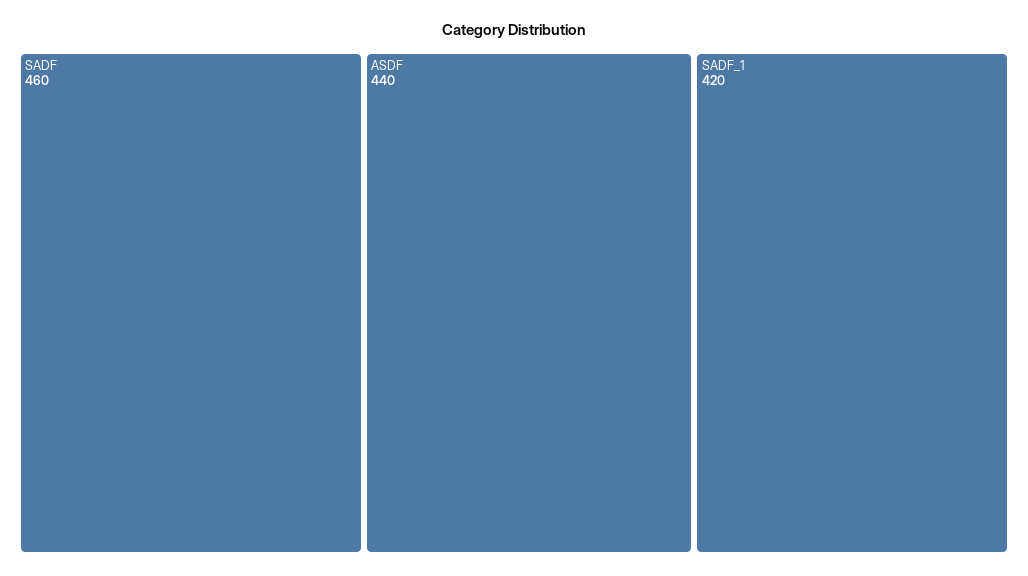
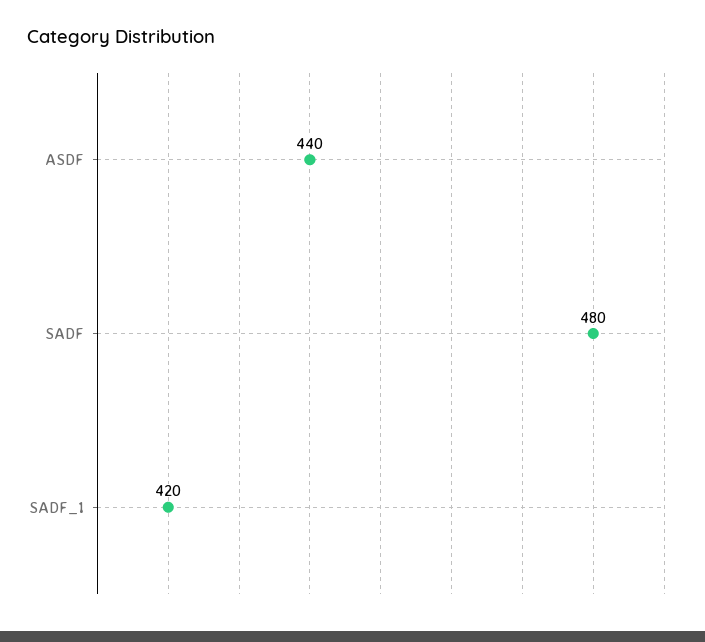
  {
-   "SADF": 460,
+   "SADF": 480,
    "ASDF": 440,
    "SADF_1": 420
  }

